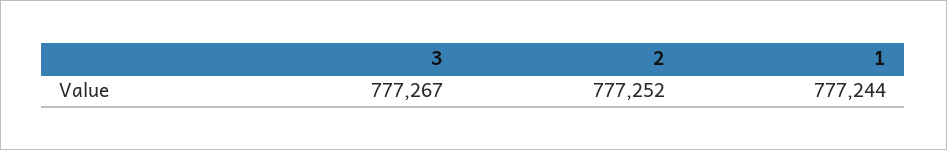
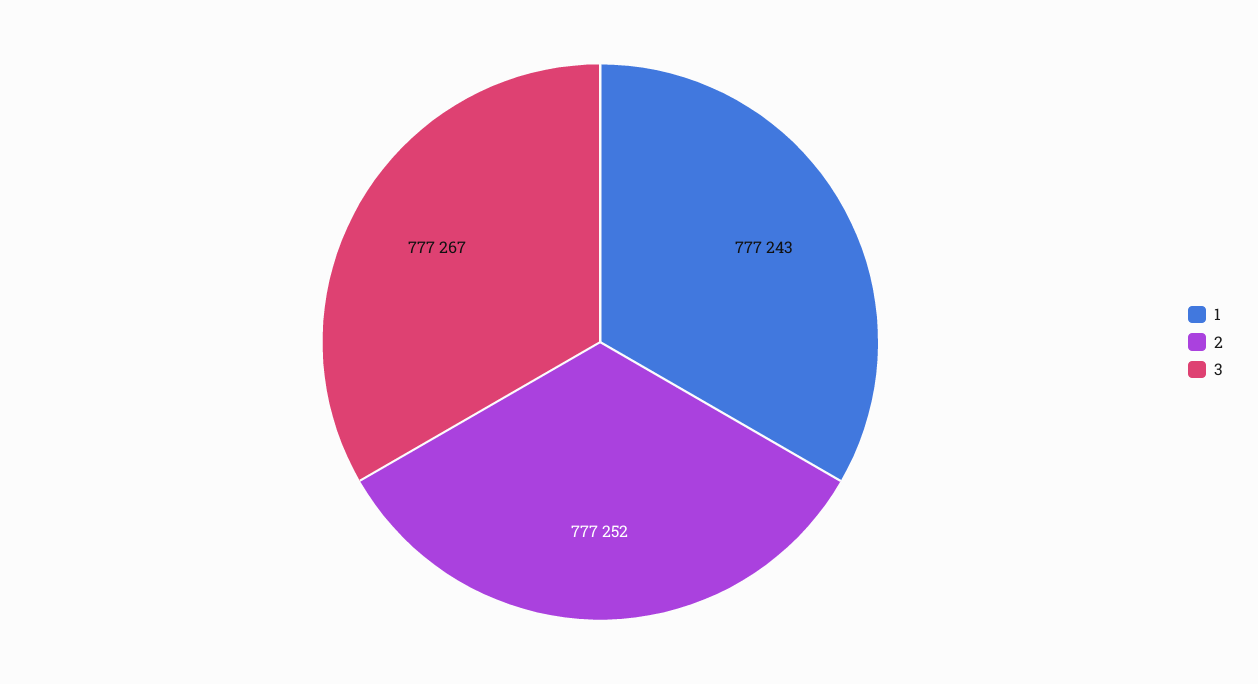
  {
    "3": 777267,
    "2": 777252,
-   "1": 777244
+   "1": 777243
  }

